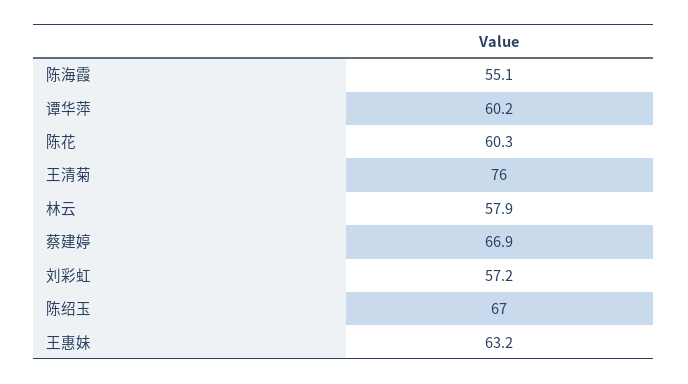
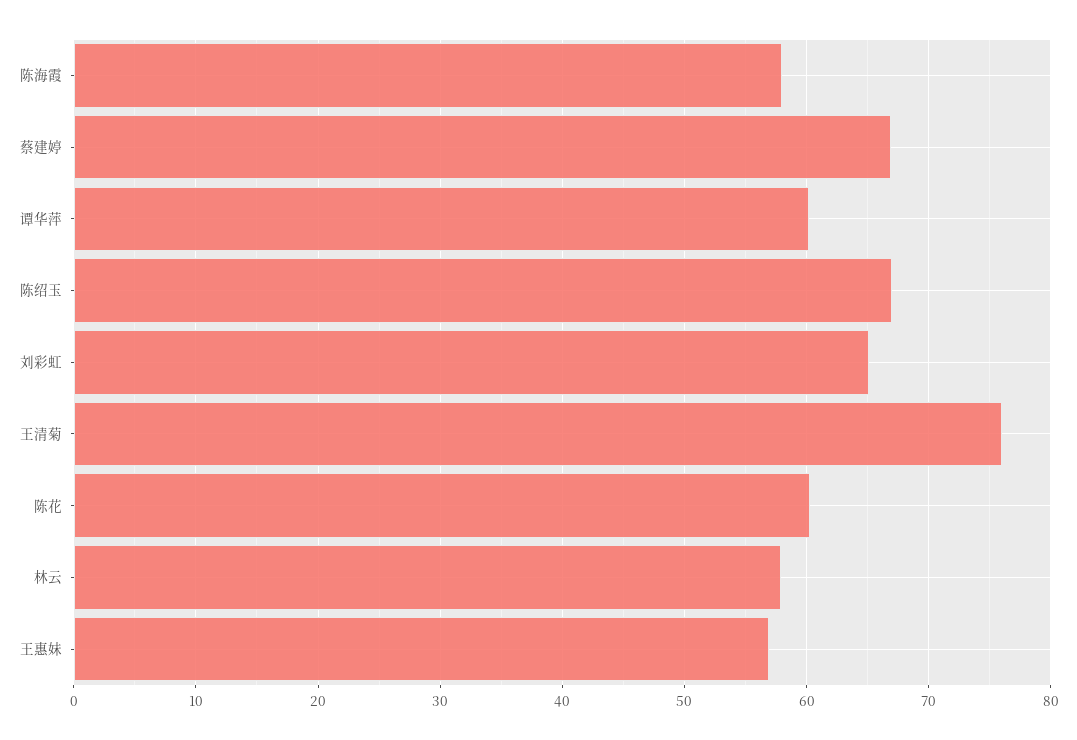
  {
-   "陈海霞": 55.1,
+   "陈海霞": 58,
    "谭华萍": 60.2,
    "陈花": 60.3,
    "王清菊": 76,
    "林云": 57.9,
    "蔡建婷": 66.9,
-   "刘彩虹": 57.2,
+   "刘彩虹": 65,
    "陈绍玉": 67,
-   "王惠妹": 63.2
+   "王惠妹": 57
  }

